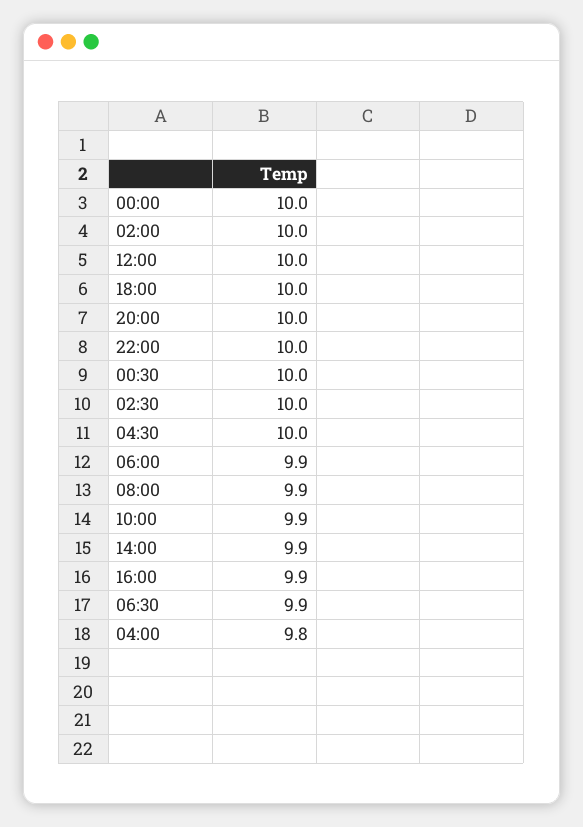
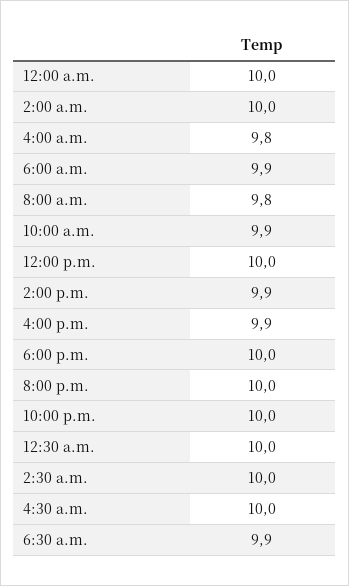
  {
    "00:00": 10,
    "02:00": 10,
    "12:00": 10,
    "18:00": 10,
    "20:00": 10,
    "22:00": 10,
    "00:30": 10,
    "02:30": 10,
    "04:30": 10,
    "06:00": 9.9,
-   "08:00": 9.9,
+   "08:00": 9.8,
    "10:00": 9.9,
    "14:00": 9.9,
    "16:00": 9.9,
    "06:30": 9.9,
    "04:00": 9.8
  }

